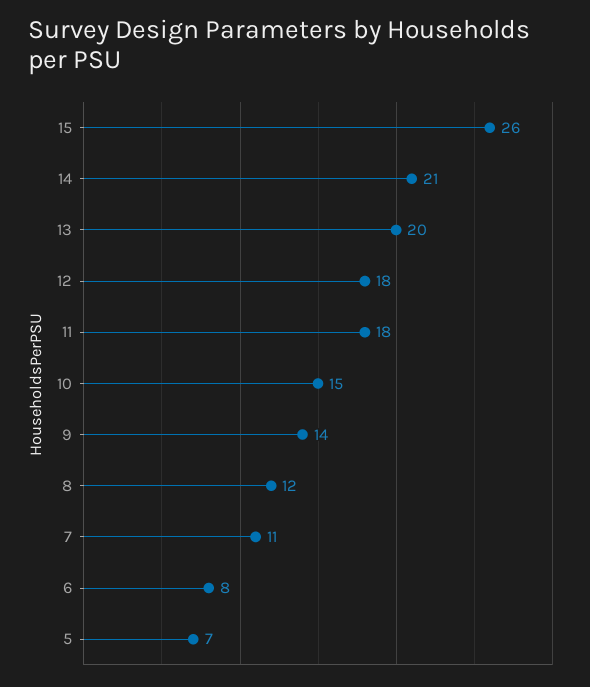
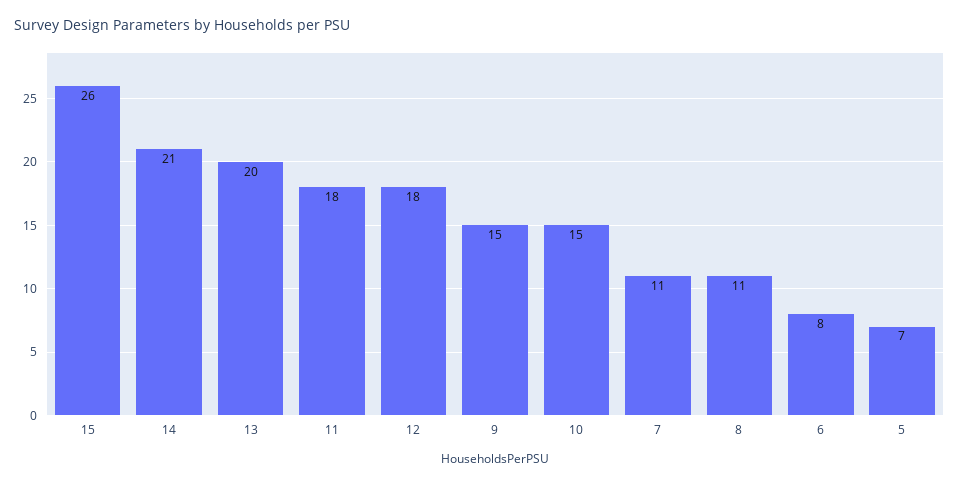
  {
    "15": 26,
    "14": 21,
    "13": 20,
    "12": 18,
    "11": 18,
    "10": 15,
-   "9": 14,
+   "9": 15,
-   "8": 12,
+   "8": 11,
    "7": 11,
    "6": 8,
    "5": 7
  }

